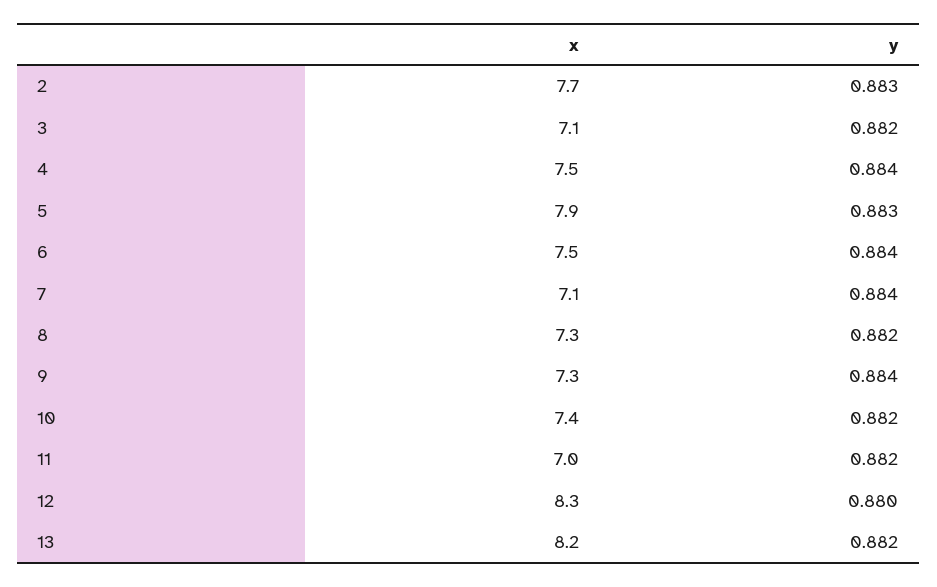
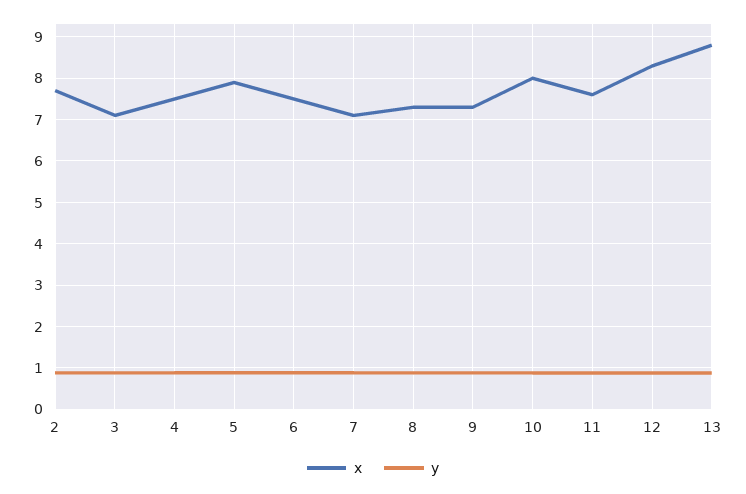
  {
    "x": {
      "2": 7.7,
      "3": 7.1,
      "4": 7.5,
      "5": 7.9,
      "6": 7.5,
      "7": 7.1,
      "8": 7.3,
      "9": 7.3,
-     "10": 7.4,
+     "10": 8,
-     "11": 7,
+     "11": 7.6,
      "12": 8.3,
-     "13": 8.2
+     "13": 8.8
    },
    "y": {
      "2": 0.883,
      "3": 0.882,
      "4": 0.884,
      "5": 0.883,
      "6": 0.884,
      "7": 0.884,
      "8": 0.882,
      "9": 0.884,
      "10": 0.882,
      "11": 0.882,
      "12": 0.88,
      "13": 0.882
    }
  }

